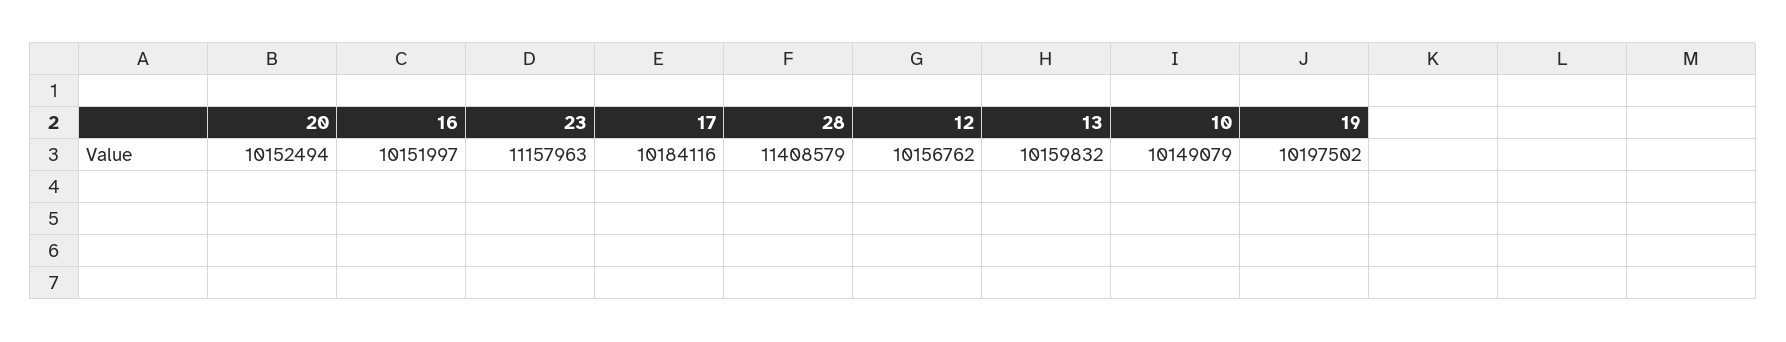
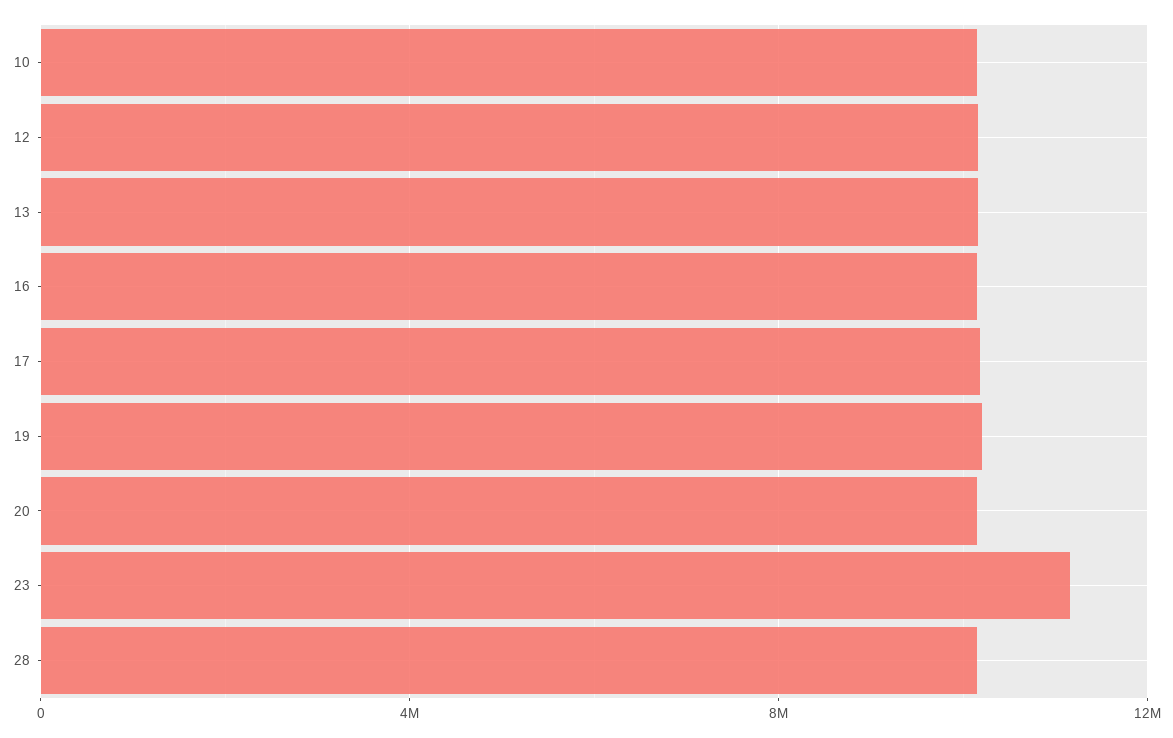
  {
    "20": 10152494,
    "16": 10151997,
    "23": 11157963,
    "17": 10184116,
-   "28": 11408579,
+   "28": 10000000,
    "12": 10156762,
    "13": 10159832,
    "10": 10149079,
    "19": 10197502
  }

